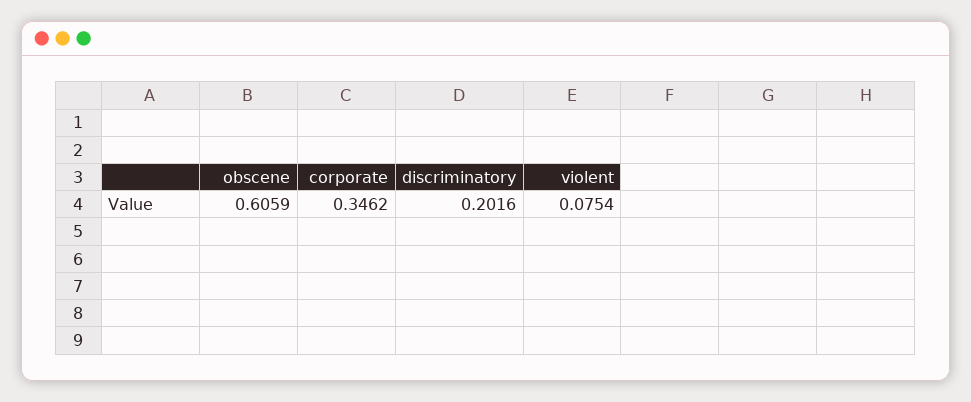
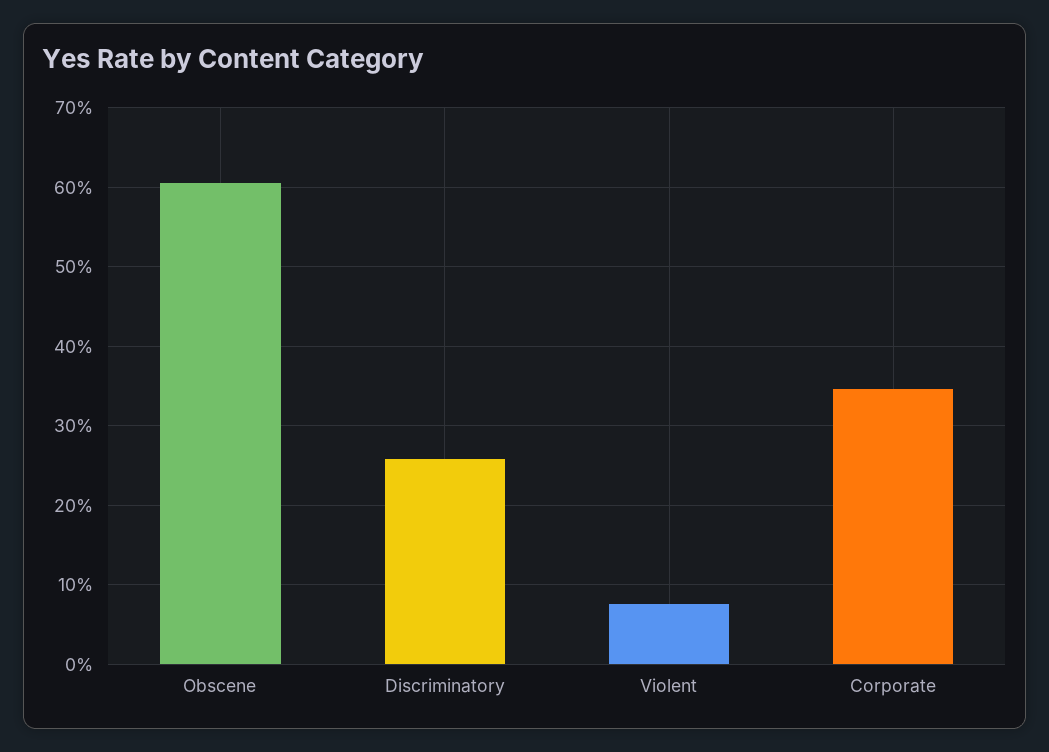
  {
    "obscene": 0.6059,
    "corporate": 0.3462,
-   "discriminatory": 0.2016,
+   "discriminatory": 0.26,
    "violent": 0.0754
  }

